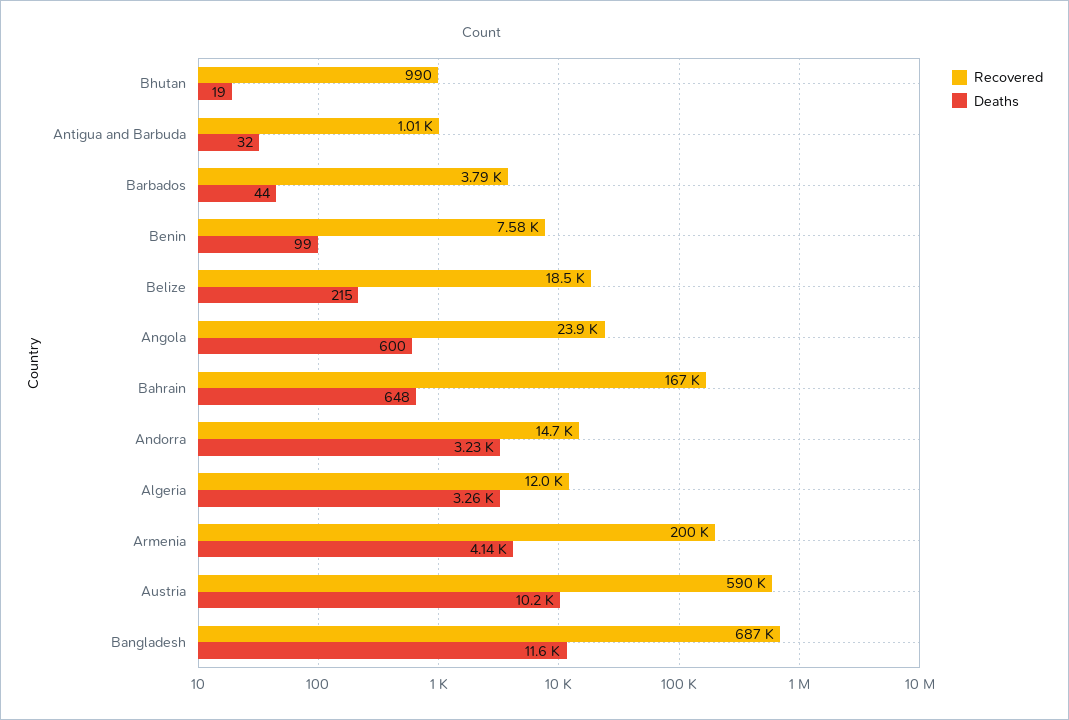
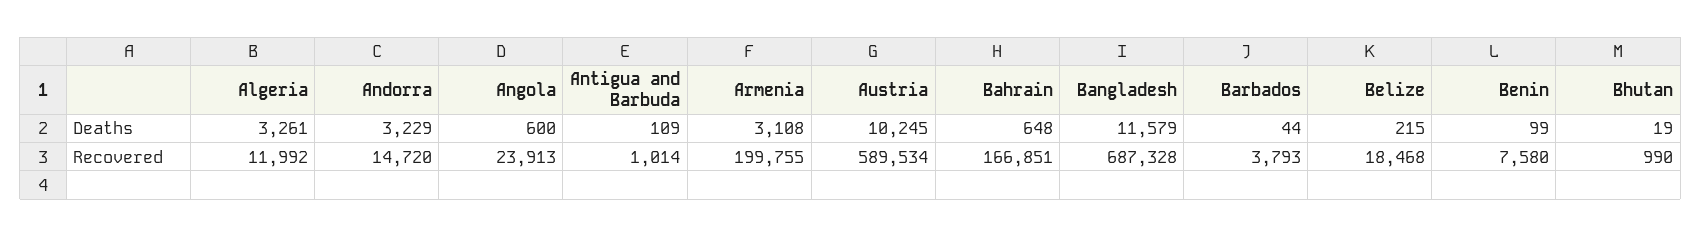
  {
    "Recovered": {
      "Bhutan": 990,
      "Antigua and Barbuda": 1014,
      "Barbados": 3793,
      "Benin": 7580,
      "Belize": 18468,
      "Angola": 23913,
      "Bahrain": 166851,
      "Andorra": 14720,
      "Algeria": 11992,
      "Armenia": 199755,
      "Austria": 589534,
      "Bangladesh": 687328
    },
    "Deaths": {
      "Bhutan": 19,
-     "Antigua and Barbuda": 32,
+     "Antigua and Barbuda": 109,
      "Barbados": 44,
      "Benin": 99,
      "Belize": 215,
      "Angola": 600,
      "Bahrain": 648,
      "Andorra": 3229,
      "Algeria": 3261,
-     "Armenia": 4140,
+     "Armenia": 3108,
      "Austria": 10245,
      "Bangladesh": 11579
    }
  }

